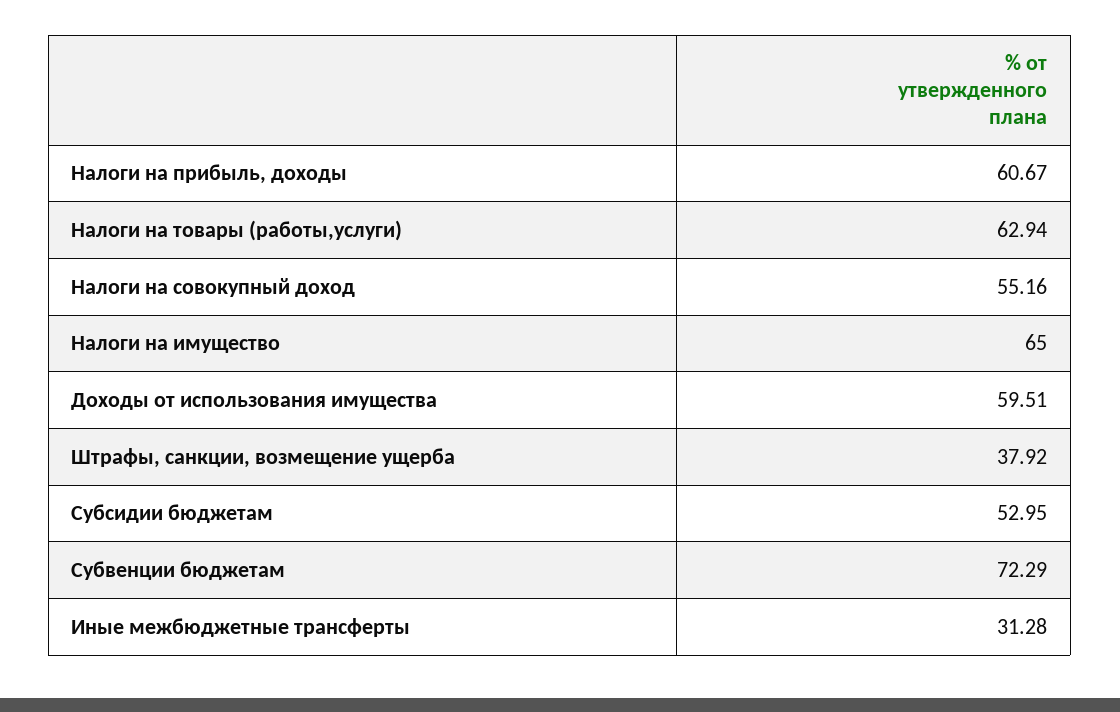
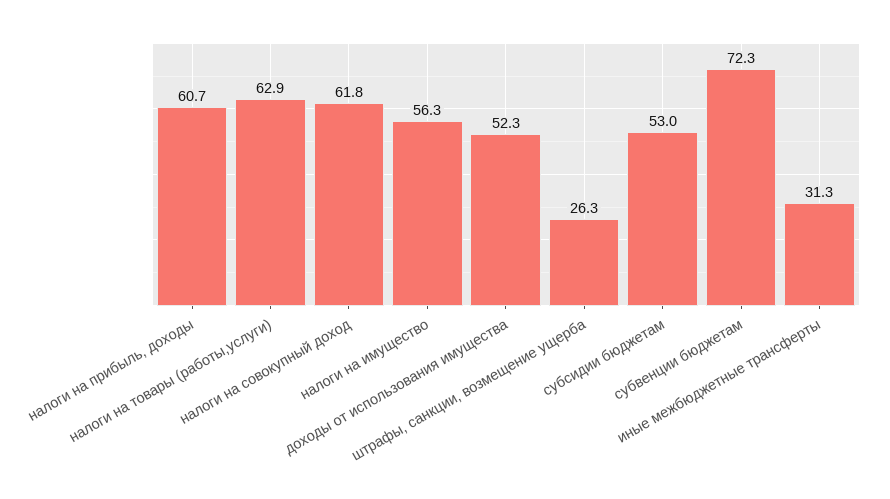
  {
    "Налоги на прибыль, доходы": 60.67,
    "Налоги на товары (работы,услуги)": 62.94,
-   "Налоги на совокупный доход": 55.16,
+   "Налоги на совокупный доход": 61.8,
-   "Налоги на имущество": 65,
+   "Налоги на имущество": 56.3,
-   "Доходы от использования имущества": 59.51,
+   "Доходы от использования имущества": 52.3,
-   "Штрафы, санкции, возмещение ущерба": 37.92,
+   "Штрафы, санкции, возмещение ущерба": 26.3,
    "Субсидии бюджетам": 52.95,
    "Субвенции бюджетам": 72.29,
    "Иные межбюджетные трансферты": 31.28
  }

